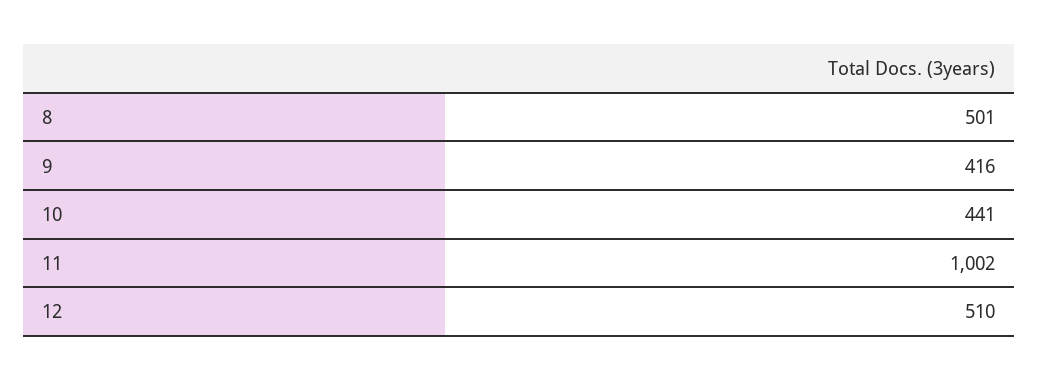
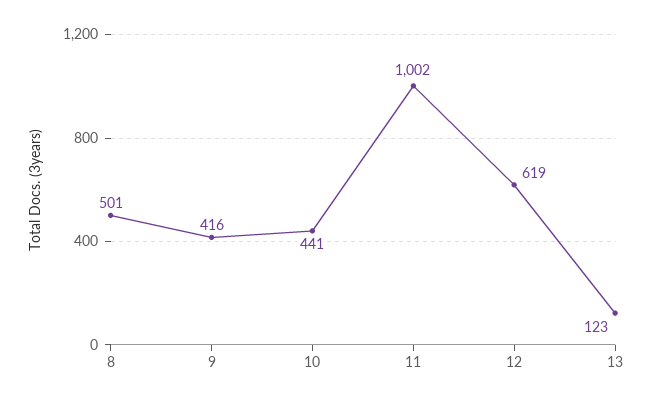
  {
    "8": 501,
    "9": 416,
    "10": 441,
    "11": 1002,
-   "12": 510
+   "12": 619,
+   "13": 123
  }

